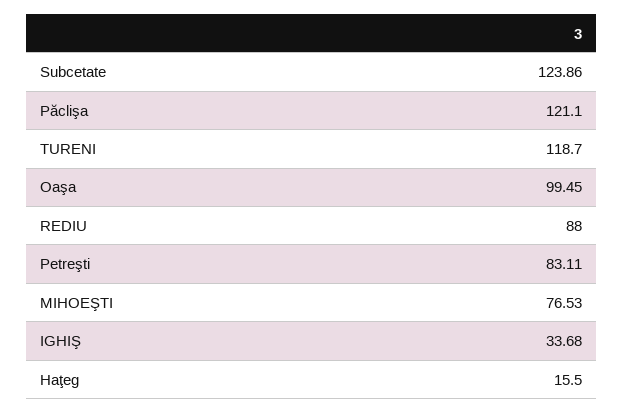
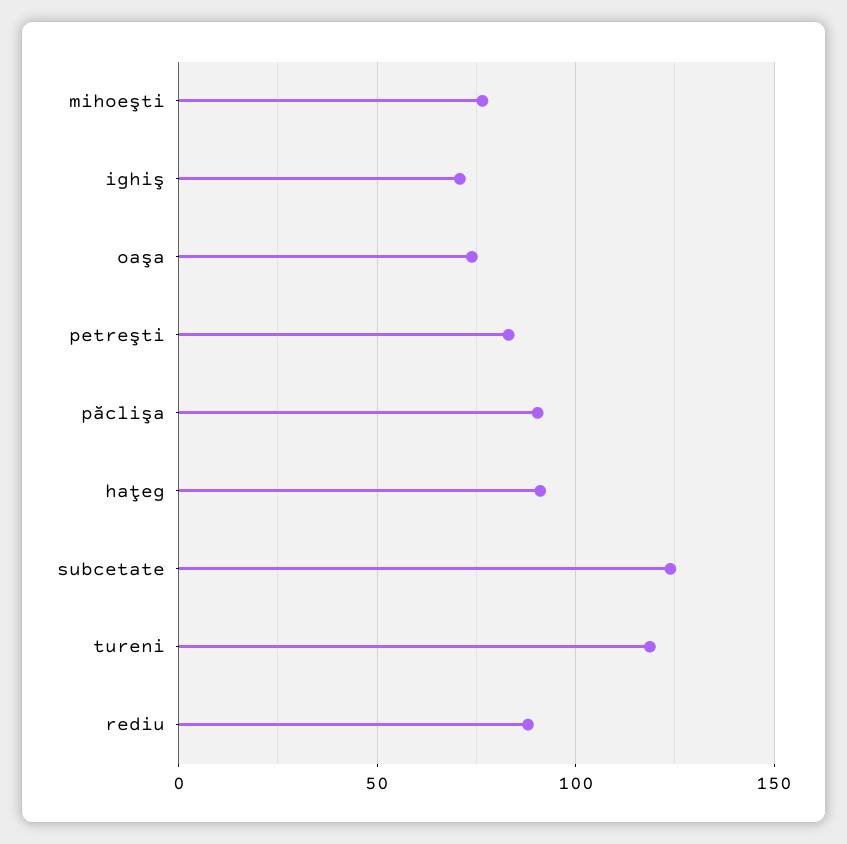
  {
    "Subcetate": 123.86,
-   "Păclişa": 121.1,
+   "Păclişa": 90,
    "TURENI": 118.7,
-   "Oaşa": 99.45,
+   "Oaşa": 75,
    "REDIU": 88,
    "Petreşti": 83.11,
    "MIHOEŞTI": 76.53,
-   "IGHIŞ": 33.68,
+   "IGHIŞ": 70,
-   "Haţeg": 15.5
+   "Haţeg": 90
  }

